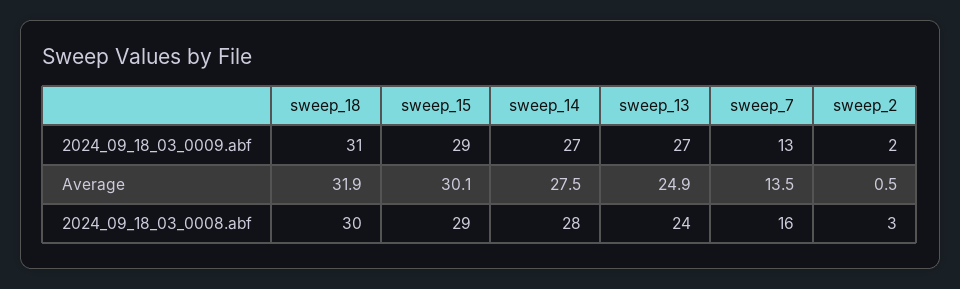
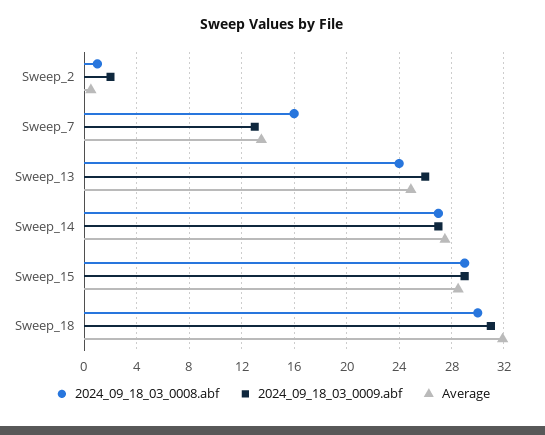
  {
    "2024_09_18_03_0009.abf": {
      "sweep_18": 31,
      "sweep_15": 29,
      "sweep_14": 27,
-     "sweep_13": 27,
+     "sweep_13": 26,
      "sweep_7": 13,
      "sweep_2": 2
    },
    "Average": {
      "sweep_18": 31.9,
-     "sweep_15": 30.1,
+     "sweep_15": 28.5,
      "sweep_14": 27.5,
      "sweep_13": 24.9,
      "sweep_7": 13.5,
      "sweep_2": 0.5
    },
    "2024_09_18_03_0008.abf": {
      "sweep_18": 30,
      "sweep_15": 29,
-     "sweep_14": 28,
+     "sweep_14": 27,
      "sweep_13": 24,
      "sweep_7": 16,
-     "sweep_2": 3
+     "sweep_2": 1
    }
  }

